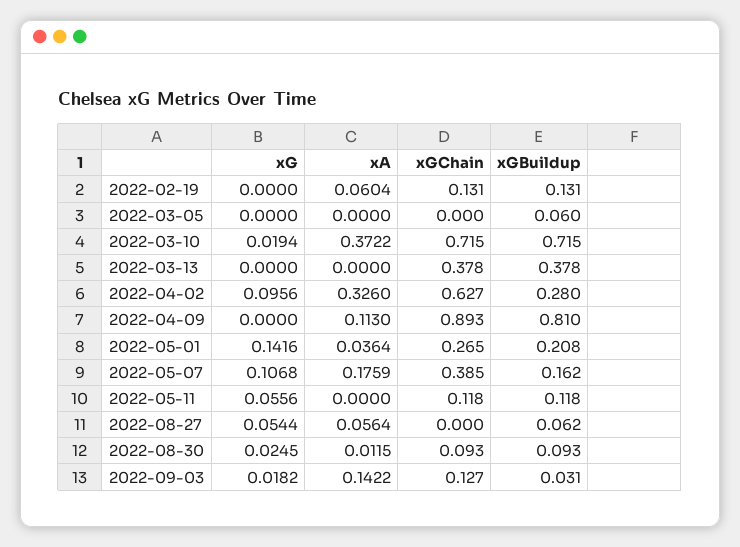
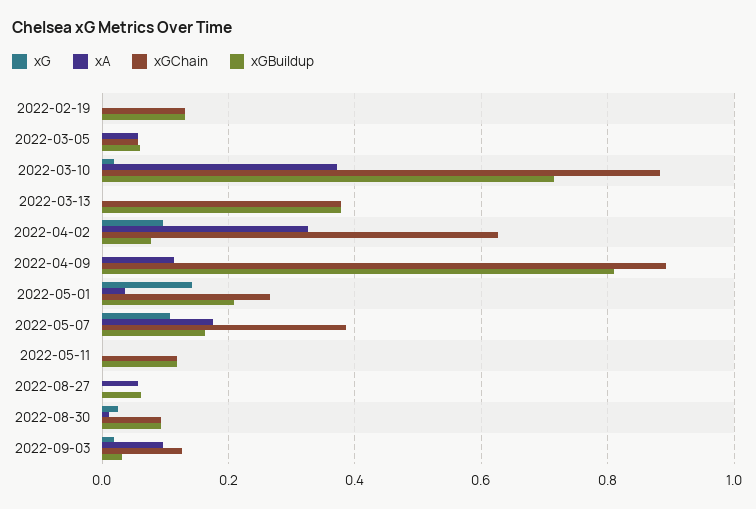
  {
    "xG": {
      "2022-02-19": 0,
      "2022-03-05": 0,
      "2022-03-10": 0.0194,
      "2022-03-13": 0,
      "2022-04-02": 0.0956,
      "2022-04-09": 0,
      "2022-05-01": 0.1416,
      "2022-05-07": 0.1068,
-     "2022-05-11": 0.0556,
+     "2022-05-11": 0,
-     "2022-08-27": 0.0544,
+     "2022-08-27": 0,
      "2022-08-30": 0.0245,
      "2022-09-03": 0.0182
    },
    "xA": {
-     "2022-02-19": 0.0604,
+     "2022-02-19": 0,
-     "2022-03-05": 0,
+     "2022-03-05": 0.06,
      "2022-03-10": 0.3722,
      "2022-03-13": 0,
      "2022-04-02": 0.326,
      "2022-04-09": 0.113,
      "2022-05-01": 0.0364,
      "2022-05-07": 0.1759,
      "2022-05-11": 0,
      "2022-08-27": 0.0564,
      "2022-08-30": 0.0115,
-     "2022-09-03": 0.1422
+     "2022-09-03": 0.1
    },
    "xGChain": {
      "2022-02-19": 0.131,
-     "2022-03-05": 0,
+     "2022-03-05": 0.06,
-     "2022-03-10": 0.715,
+     "2022-03-10": 0.88,
      "2022-03-13": 0.378,
      "2022-04-02": 0.627,
      "2022-04-09": 0.893,
      "2022-05-01": 0.265,
      "2022-05-07": 0.385,
      "2022-05-11": 0.118,
      "2022-08-27": 0,
      "2022-08-30": 0.093,
      "2022-09-03": 0.127
    },
    "xGBuildup": {
      "2022-02-19": 0.131,
      "2022-03-05": 0.06,
      "2022-03-10": 0.715,
      "2022-03-13": 0.378,
-     "2022-04-02": 0.28,
+     "2022-04-02": 0.08,
      "2022-04-09": 0.81,
      "2022-05-01": 0.208,
      "2022-05-07": 0.162,
      "2022-05-11": 0.118,
      "2022-08-27": 0.062,
      "2022-08-30": 0.093,
      "2022-09-03": 0.031
    }
  }

